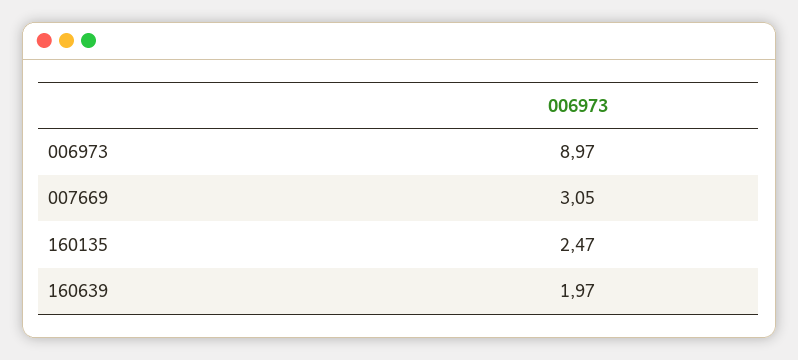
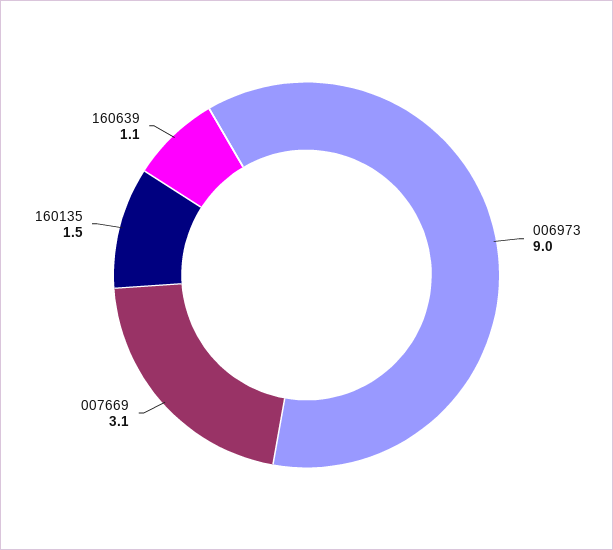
  {
    "006973": 8.97,
    "007669": 3.05,
-   "160135": 2.47,
+   "160135": 1.5,
-   "160639": 1.97
+   "160639": 1.1
  }

